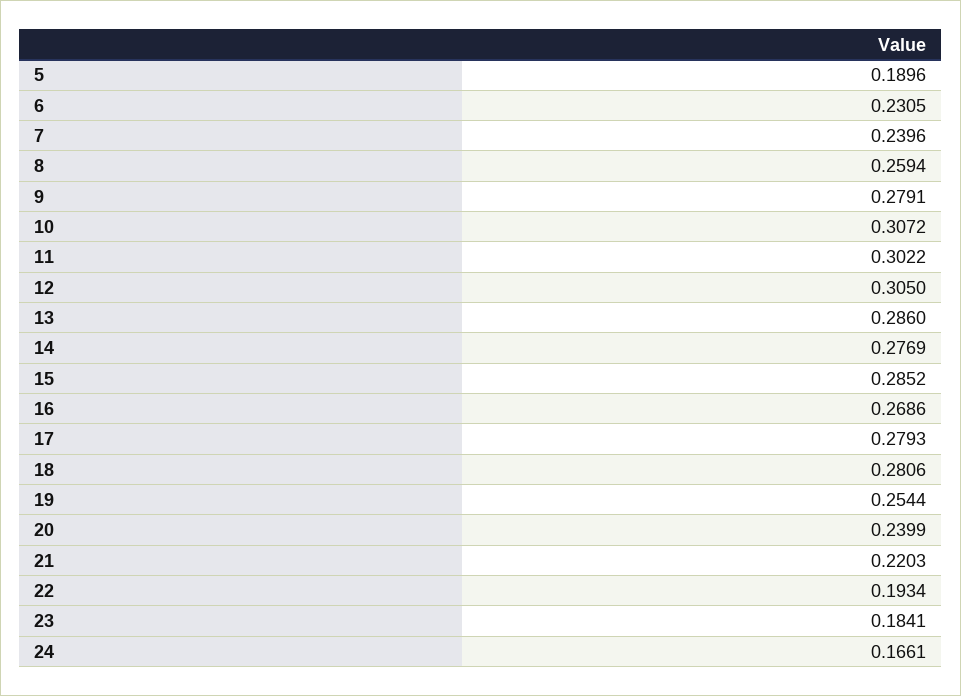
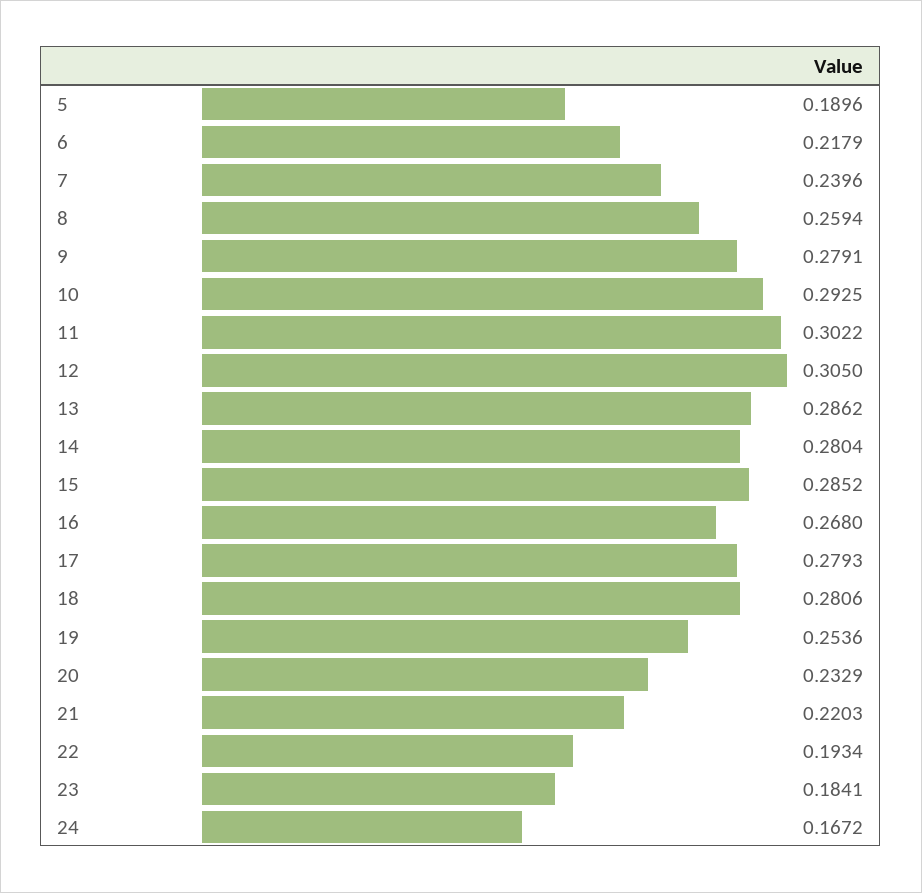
  {
    "5": 0.1896,
-   "6": 0.2305,
+   "6": 0.2179,
    "7": 0.2396,
    "8": 0.2594,
    "9": 0.2791,
-   "10": 0.3072,
+   "10": 0.2925,
    "11": 0.3022,
    "12": 0.305,
-   "13": 0.286,
+   "13": 0.2862,
-   "14": 0.2769,
+   "14": 0.2804,
    "15": 0.2852,
-   "16": 0.2686,
+   "16": 0.268,
    "17": 0.2793,
    "18": 0.2806,
-   "19": 0.2544,
+   "19": 0.2536,
-   "20": 0.2399,
+   "20": 0.2329,
    "21": 0.2203,
    "22": 0.1934,
    "23": 0.1841,
-   "24": 0.1661
+   "24": 0.1672
  }

